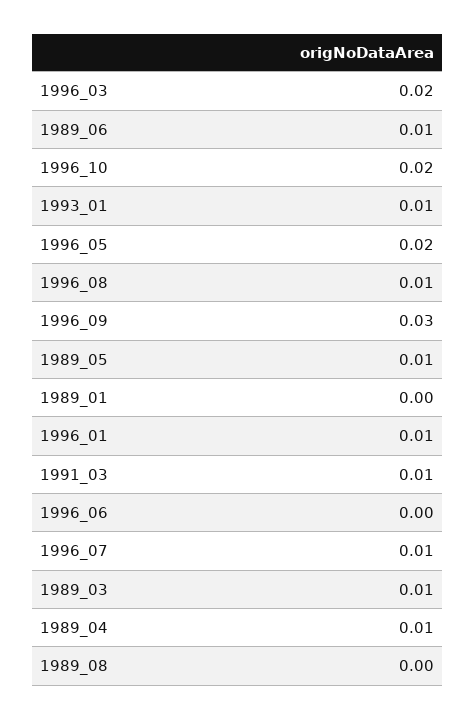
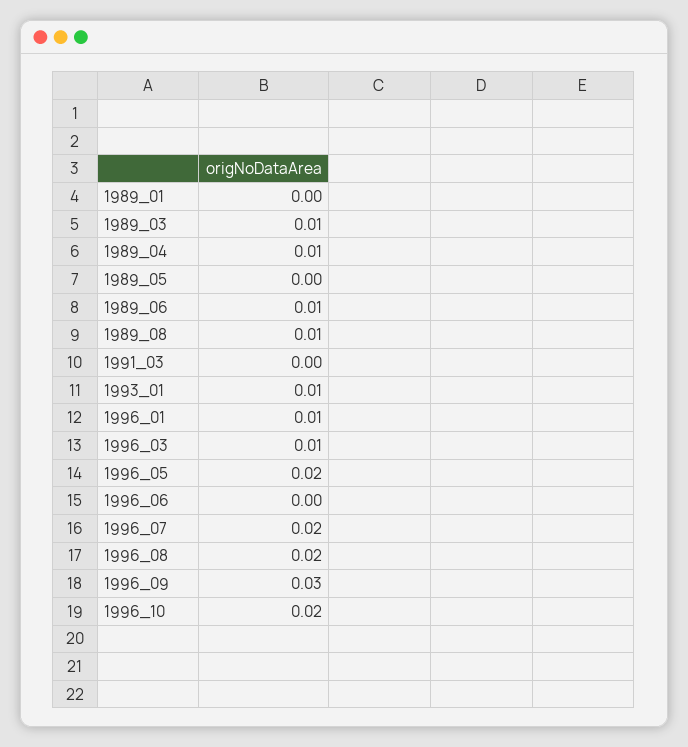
  {
-   "1996_03": 0.02,
+   "1996_03": 0.01,
    "1989_06": 0.01,
    "1996_10": 0.02,
    "1993_01": 0.01,
    "1996_05": 0.02,
-   "1996_08": 0.01,
+   "1996_08": 0.02,
    "1996_09": 0.03,
-   "1989_05": 0.01,
+   "1989_05": 0,
    "1989_01": 0,
    "1996_01": 0.01,
-   "1991_03": 0.01,
+   "1991_03": 0,
    "1996_06": 0,
-   "1996_07": 0.01,
+   "1996_07": 0.02,
    "1989_03": 0.01,
    "1989_04": 0.01,
-   "1989_08": 0
+   "1989_08": 0.01
  }

